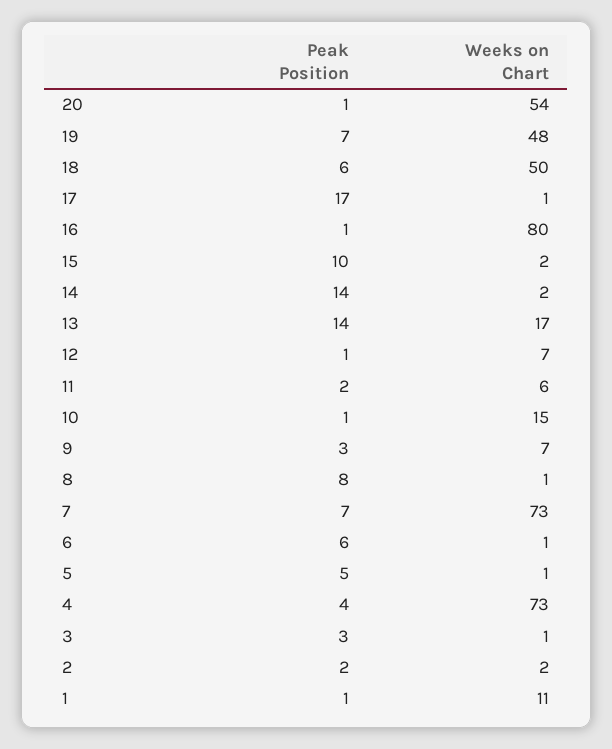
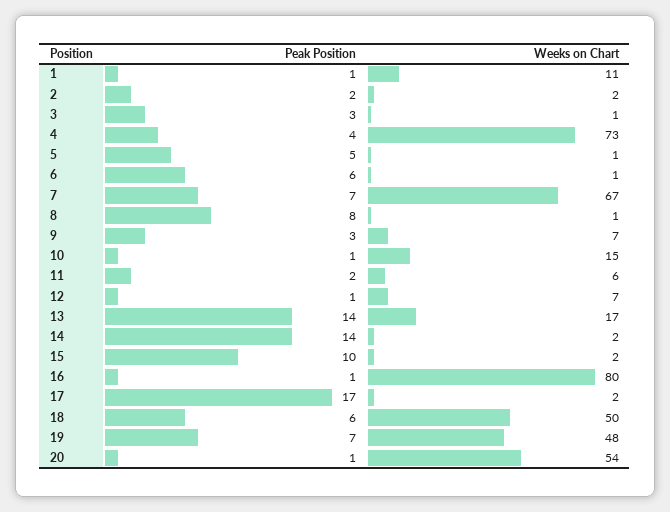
  {
    "Peak Position": {
      "20": 1,
      "19": 7,
      "18": 6,
      "17": 17,
      "16": 1,
      "15": 10,
      "14": 14,
      "13": 14,
      "12": 1,
      "11": 2,
      "10": 1,
      "9": 3,
      "8": 8,
      "7": 7,
      "6": 6,
      "5": 5,
      "4": 4,
      "3": 3,
      "2": 2,
      "1": 1
    },
    "Weeks on Chart": {
      "20": 54,
      "19": 48,
      "18": 50,
-     "17": 1,
+     "17": 2,
      "16": 80,
      "15": 2,
      "14": 2,
      "13": 17,
      "12": 7,
      "11": 6,
      "10": 15,
      "9": 7,
      "8": 1,
-     "7": 73,
+     "7": 67,
      "6": 1,
      "5": 1,
      "4": 73,
      "3": 1,
      "2": 2,
      "1": 11
    }
  }

